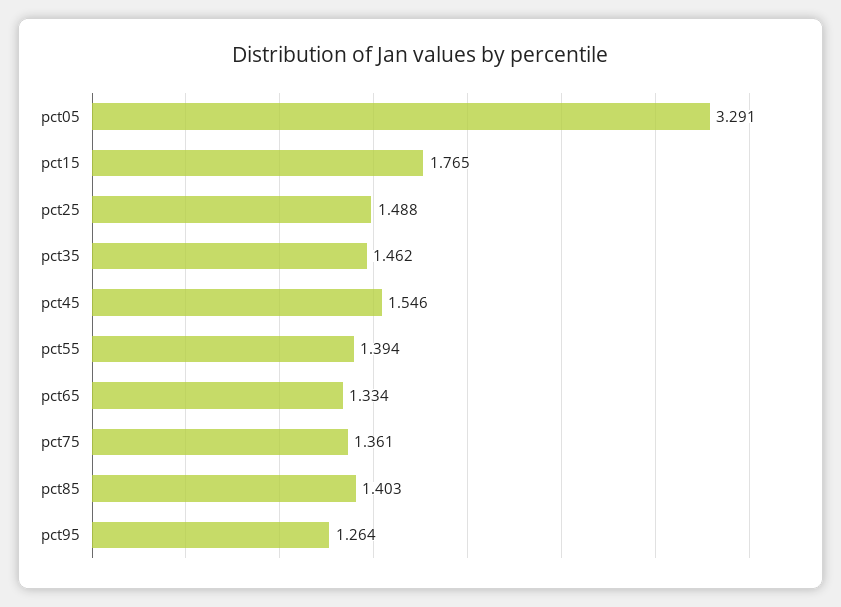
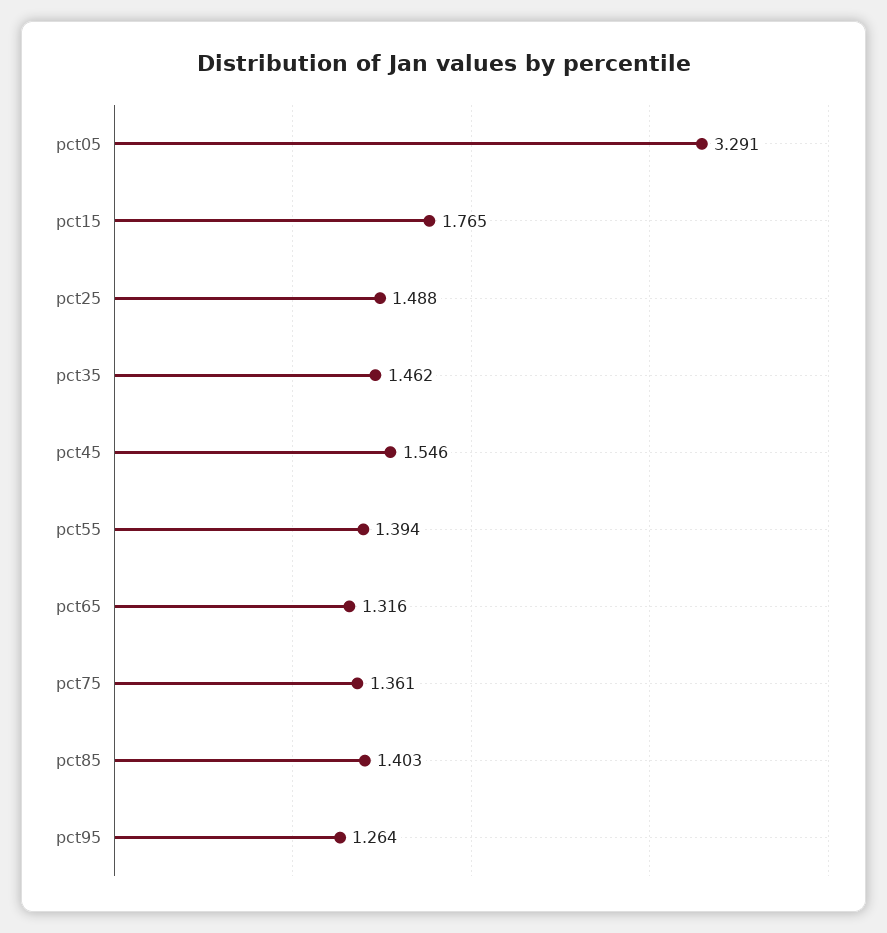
  {
    "pct05": 3.291,
    "pct15": 1.765,
    "pct25": 1.488,
    "pct35": 1.462,
    "pct45": 1.546,
    "pct55": 1.394,
-   "pct65": 1.334,
+   "pct65": 1.316,
    "pct75": 1.361,
    "pct85": 1.403,
    "pct95": 1.264
  }

